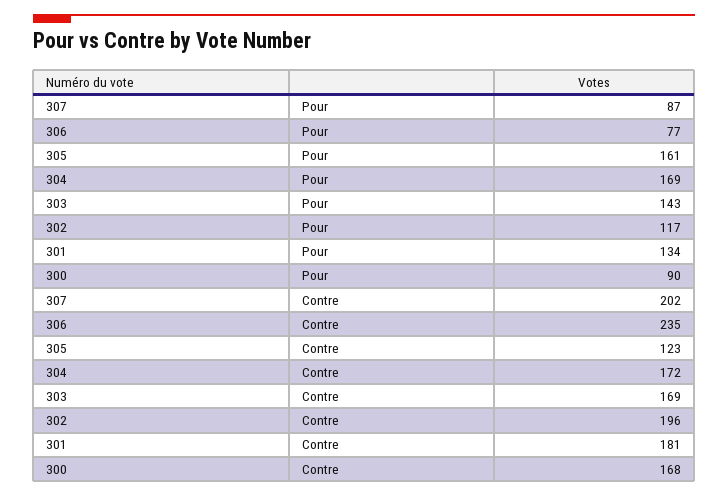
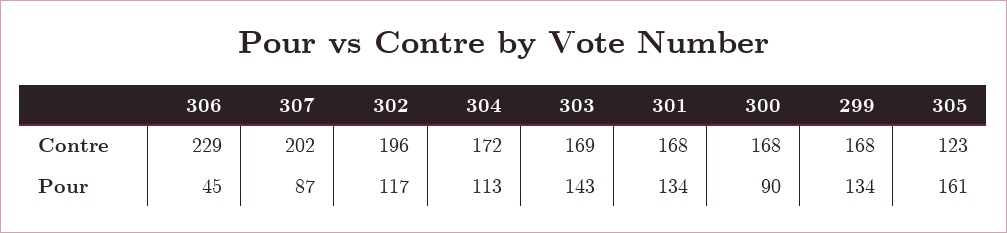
  {
    "307": {
      "Pour": 87,
      "Contre": 202
    },
    "306": {
-     "Pour": 77,
+     "Pour": 45,
-     "Contre": 235
+     "Contre": 229
    },
    "305": {
      "Pour": 161,
      "Contre": 123
    },
    "304": {
-     "Pour": 169,
+     "Pour": 113,
      "Contre": 172
    },
    "303": {
      "Pour": 143,
      "Contre": 169
    },
    "302": {
      "Pour": 117,
      "Contre": 196
    },
    "301": {
      "Pour": 134,
-     "Contre": 181
+     "Contre": 168
    },
    "300": {
      "Pour": 90,
      "Contre": 168
-   }
+   },
+   "299": {
+     "Contre": 168,
+     "Pour": 134
+   }
  }

